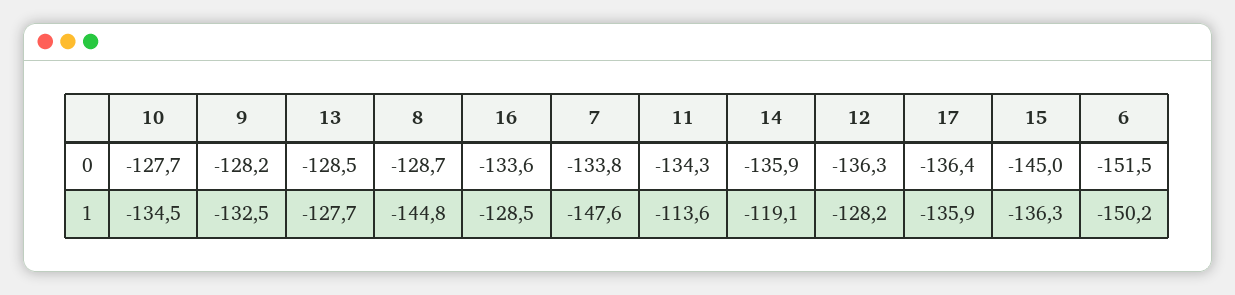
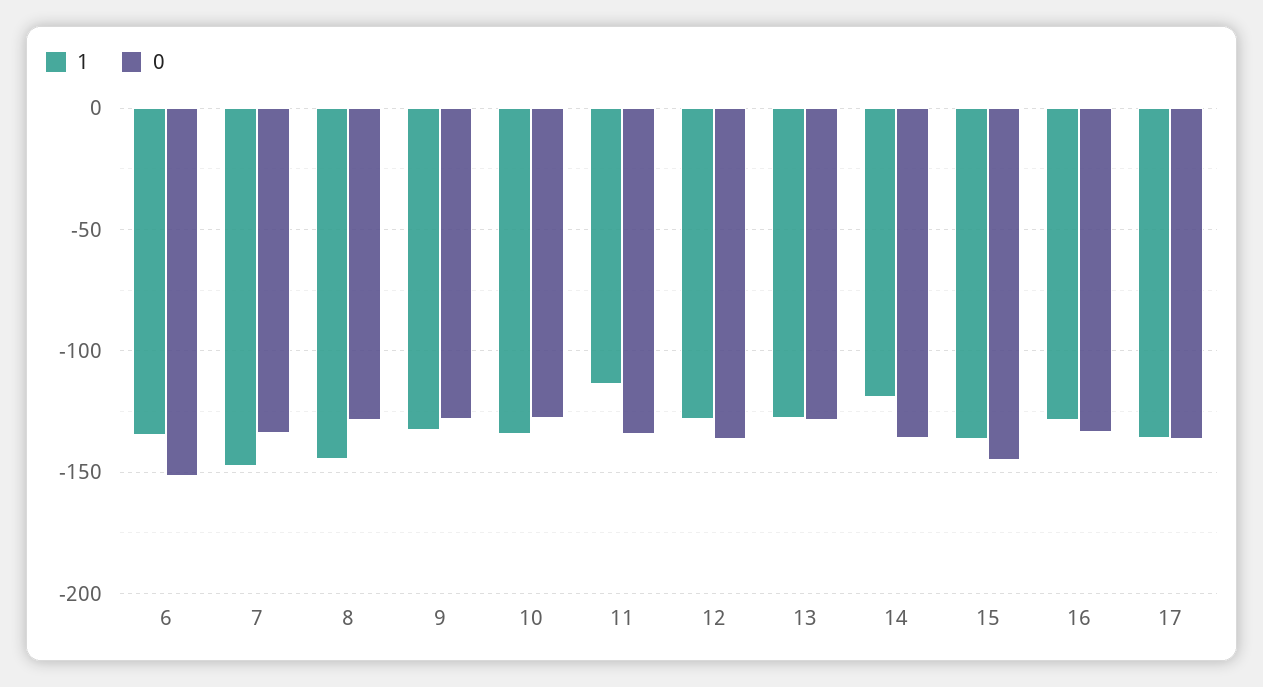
  {
    "0": {
      "10": -127.7,
      "9": -128.2,
      "13": -128.5,
      "8": -128.7,
      "16": -133.6,
      "7": -133.8,
      "11": -134.3,
      "14": -135.9,
      "12": -136.3,
      "17": -136.4,
      "15": -145,
      "6": -151.5
    },
    "1": {
      "10": -134.5,
      "9": -132.5,
      "13": -127.7,
      "8": -144.8,
      "16": -128.5,
      "7": -147.6,
      "11": -113.6,
      "14": -119.1,
      "12": -128.2,
      "17": -135.9,
      "15": -136.3,
-     "6": -150.2
+     "6": -135
    }
  }

